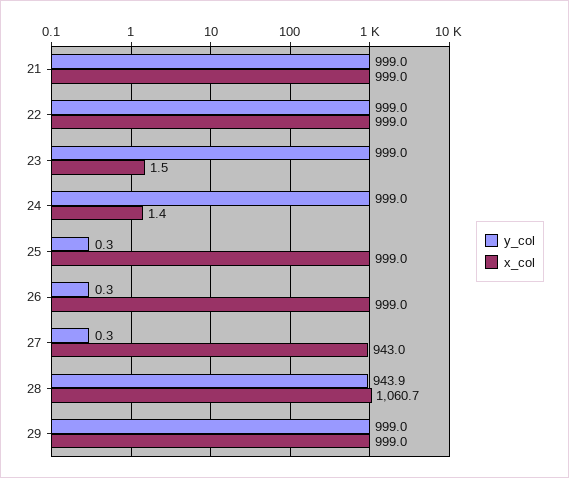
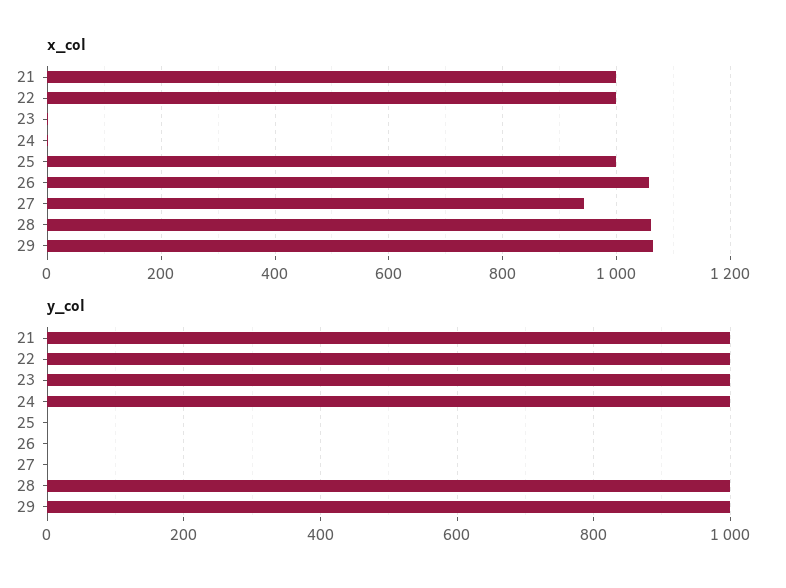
  {
    "y_col": {
      "21": 999,
      "22": 999,
      "23": 999,
      "24": 999,
      "25": 0.3,
      "26": 0.3,
      "27": 0.3,
-     "28": 943.9,
+     "28": 1000,
      "29": 999
    },
    "x_col": {
      "21": 999,
      "22": 999,
      "23": 1.5,
      "24": 1.4,
      "25": 999,
-     "26": 999,
+     "26": 1060,
      "27": 943,
      "28": 1060.7,
-     "29": 999
+     "29": 1060
    }
  }

